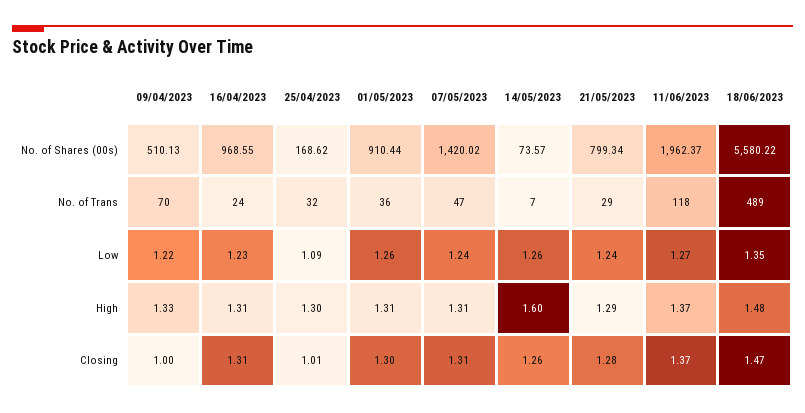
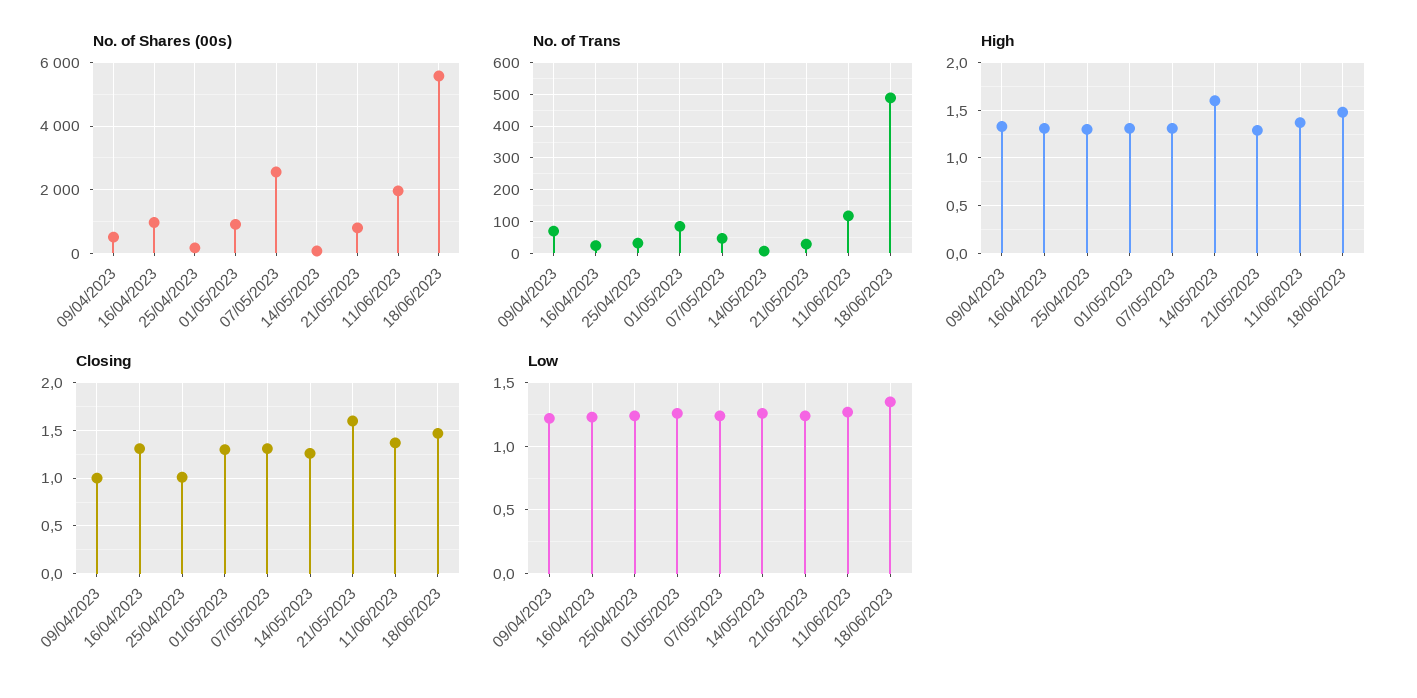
  {
    "No. of Shares (00s)": {
      "09/04/2023": 510.13,
      "16/04/2023": 968.55,
      "25/04/2023": 168.62,
      "01/05/2023": 910.44,
-     "07/05/2023": 1420.02,
+     "07/05/2023": 2600,
      "14/05/2023": 73.57,
      "21/05/2023": 799.34,
      "11/06/2023": 1962.37,
      "18/06/2023": 5580.22
    },
    "No. of Trans": {
      "09/04/2023": 70,
      "16/04/2023": 24,
      "25/04/2023": 32,
-     "01/05/2023": 36,
+     "01/05/2023": 80,
      "07/05/2023": 47,
      "14/05/2023": 7,
      "21/05/2023": 29,
      "11/06/2023": 118,
      "18/06/2023": 489
    },
    "Low": {
      "09/04/2023": 1.22,
      "16/04/2023": 1.23,
-     "25/04/2023": 1.09,
+     "25/04/2023": 1.25,
      "01/05/2023": 1.26,
      "07/05/2023": 1.24,
      "14/05/2023": 1.26,
      "21/05/2023": 1.24,
      "11/06/2023": 1.27,
      "18/06/2023": 1.35
    },
    "High": {
      "09/04/2023": 1.33,
      "16/04/2023": 1.31,
      "25/04/2023": 1.3,
      "01/05/2023": 1.31,
      "07/05/2023": 1.31,
      "14/05/2023": 1.6,
      "21/05/2023": 1.29,
      "11/06/2023": 1.37,
      "18/06/2023": 1.48
    },
    "Closing": {
      "09/04/2023": 1,
      "16/04/2023": 1.31,
      "25/04/2023": 1.01,
      "01/05/2023": 1.3,
      "07/05/2023": 1.31,
      "14/05/2023": 1.26,
-     "21/05/2023": 1.28,
+     "21/05/2023": 1.6,
      "11/06/2023": 1.37,
      "18/06/2023": 1.47
    }
  }

